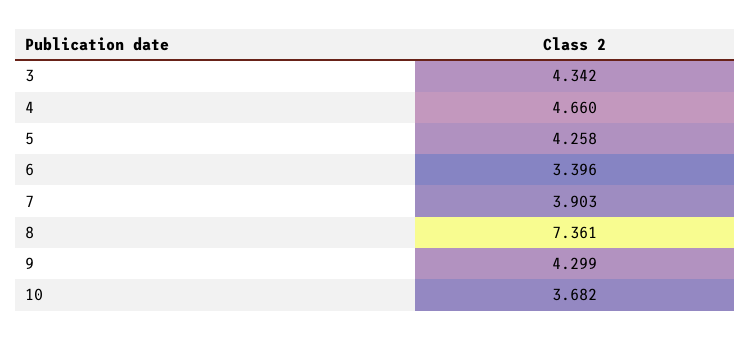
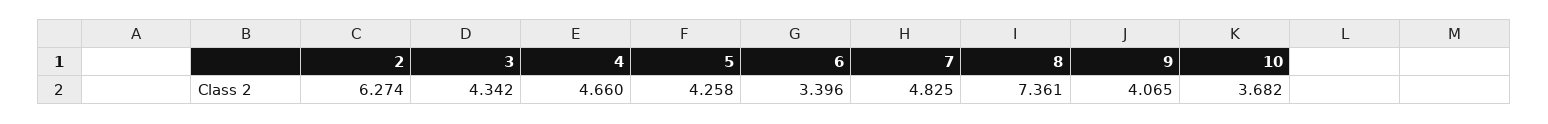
  {
    "3": 4.342,
    "4": 4.66,
    "5": 4.258,
    "6": 3.396,
-   "7": 3.903,
+   "7": 4.825,
    "8": 7.361,
-   "9": 4.299,
+   "9": 4.065,
-   "10": 3.682
+   "10": 3.682,
+   "2": 6.274
  }

